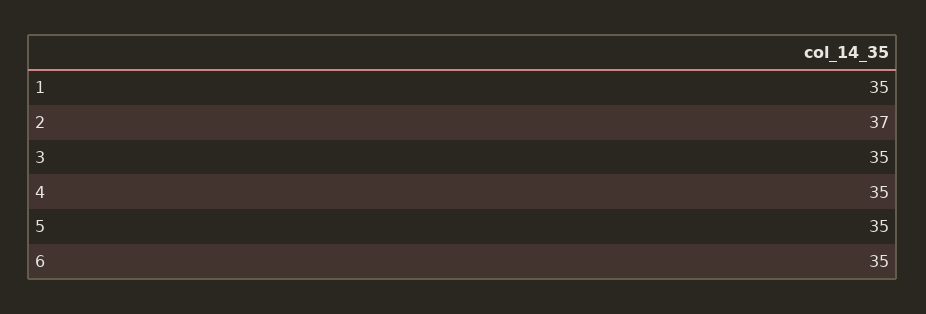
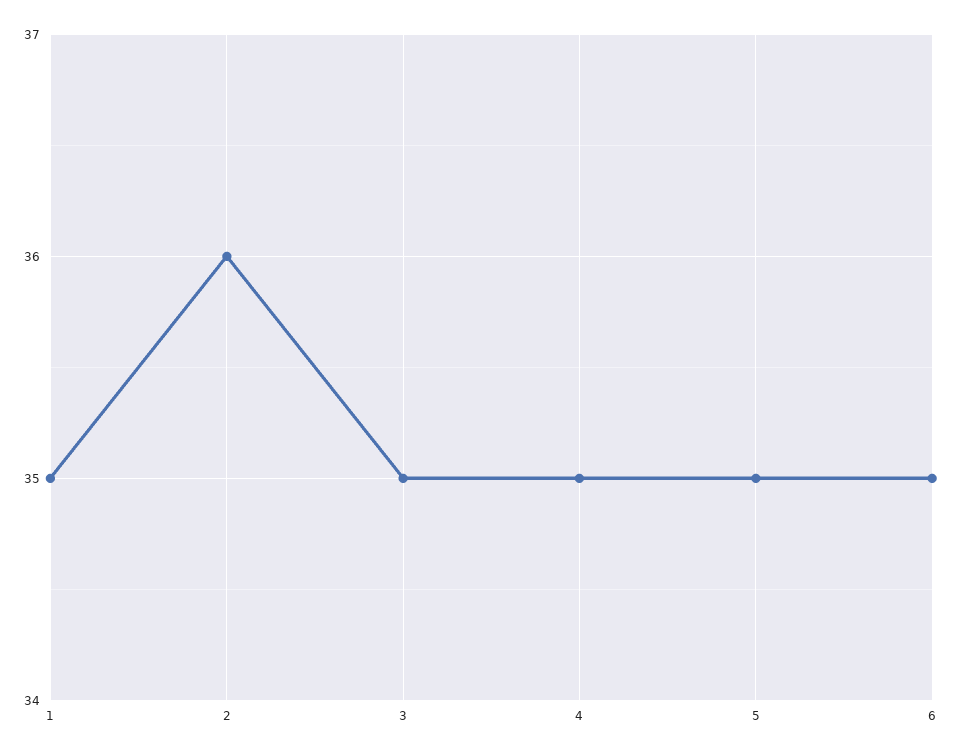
  {
    "1": 35,
-   "2": 37,
+   "2": 36,
    "3": 35,
    "4": 35,
    "5": 35,
    "6": 35
  }

